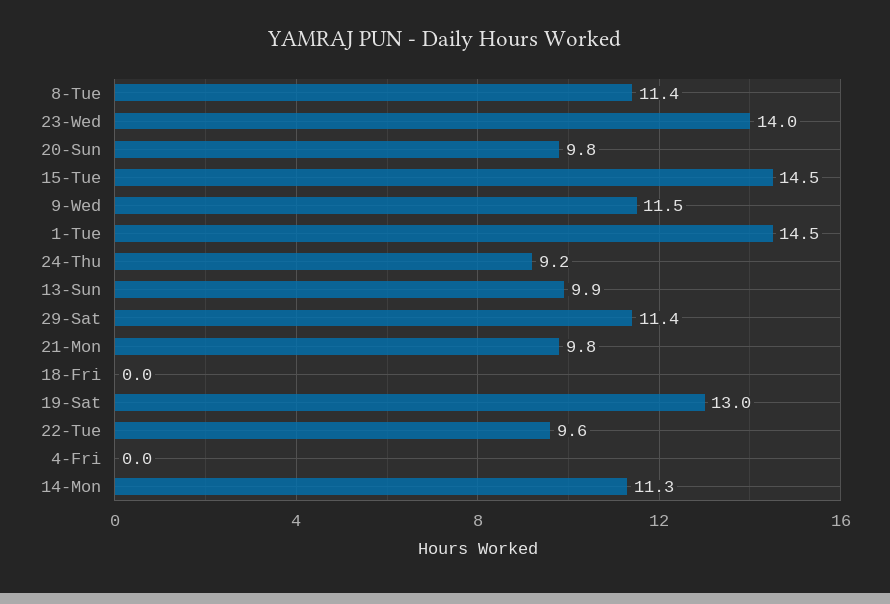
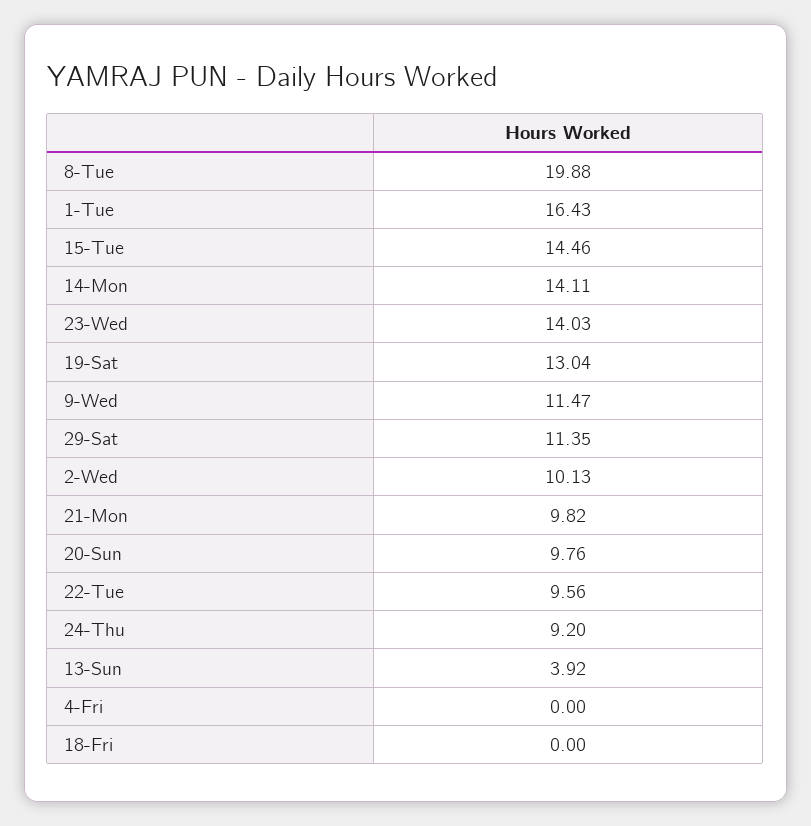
  {
-   "8-Tue": 11.4,
+   "8-Tue": 19.88,
    "23-Wed": 14.03,
    "20-Sun": 9.76,
    "15-Tue": 14.46,
    "9-Wed": 11.47,
-   "1-Tue": 14.5,
+   "1-Tue": 16.43,
    "24-Thu": 9.2,
-   "13-Sun": 9.9,
+   "13-Sun": 3.92,
    "29-Sat": 11.35,
    "21-Mon": 9.82,
    "18-Fri": 0,
    "19-Sat": 13.04,
    "22-Tue": 9.56,
    "4-Fri": 0,
-   "14-Mon": 11.3
+   "14-Mon": 14.11,
+   "2-Wed": 10.13
  }

